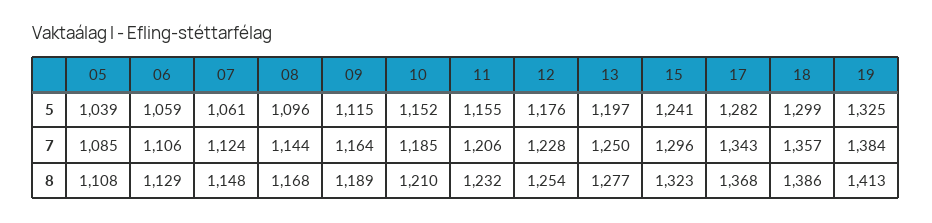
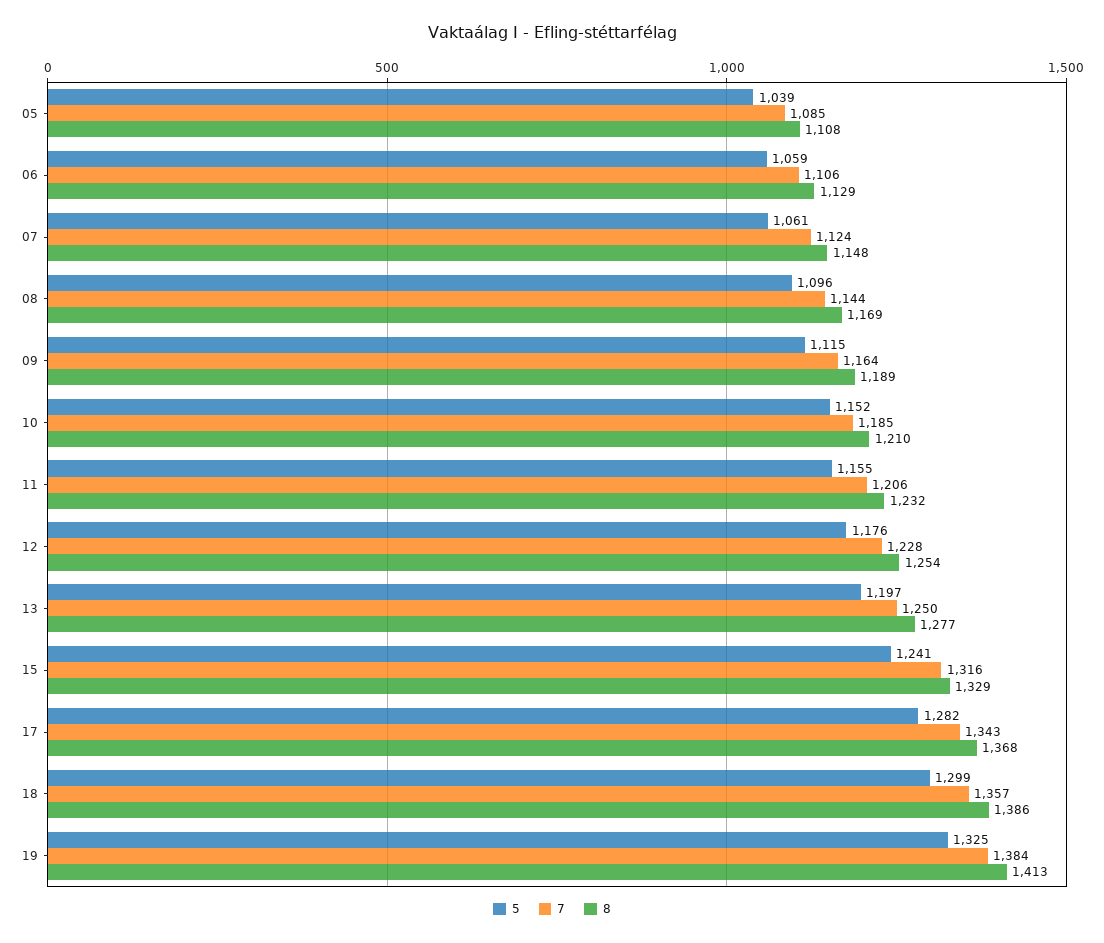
  {
    "5": {
      "05": 1039,
      "06": 1059,
      "07": 1061,
      "08": 1096,
      "09": 1115,
      "10": 1152,
      "11": 1155,
      "12": 1176,
      "13": 1197,
      "15": 1241,
      "17": 1282,
      "18": 1299,
      "19": 1325
    },
    "7": {
      "05": 1085,
      "06": 1106,
      "07": 1124,
      "08": 1144,
      "09": 1164,
      "10": 1185,
      "11": 1206,
      "12": 1228,
      "13": 1250,
-     "15": 1296,
+     "15": 1316,
      "17": 1343,
      "18": 1357,
      "19": 1384
    },
    "8": {
      "05": 1108,
      "06": 1129,
      "07": 1148,
-     "08": 1168,
+     "08": 1169,
      "09": 1189,
      "10": 1210,
      "11": 1232,
      "12": 1254,
      "13": 1277,
-     "15": 1323,
+     "15": 1329,
      "17": 1368,
      "18": 1386,
      "19": 1413
    }
  }

